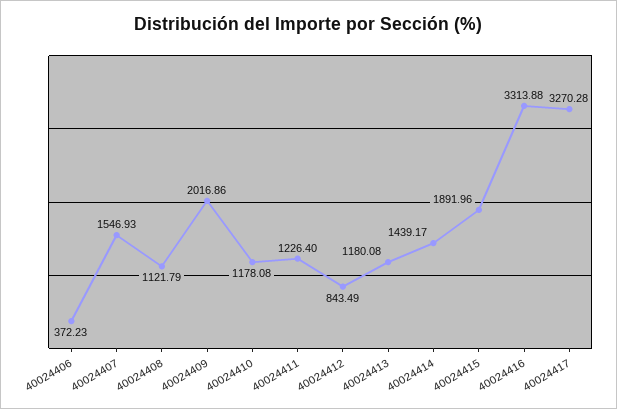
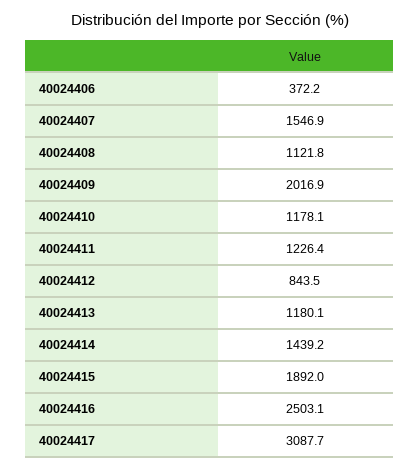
  {
    "40024406": 372.23,
    "40024407": 1546.93,
    "40024408": 1121.79,
    "40024409": 2016.86,
    "40024410": 1178.08,
    "40024411": 1226.4,
    "40024412": 843.49,
    "40024413": 1180.08,
    "40024414": 1439.17,
    "40024415": 1891.96,
-   "40024416": 3313.88,
+   "40024416": 2503.1,
-   "40024417": 3270.28
+   "40024417": 3087.7
  }

